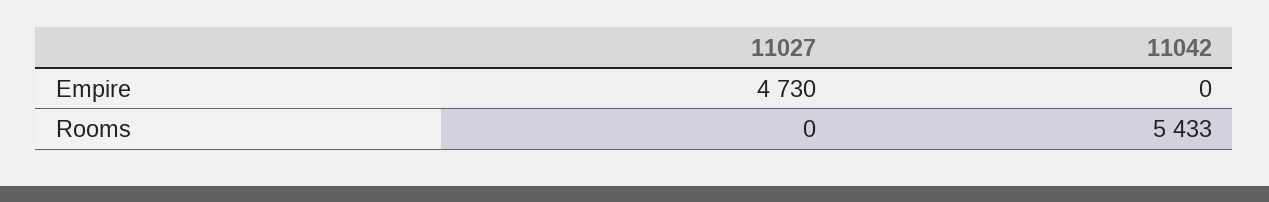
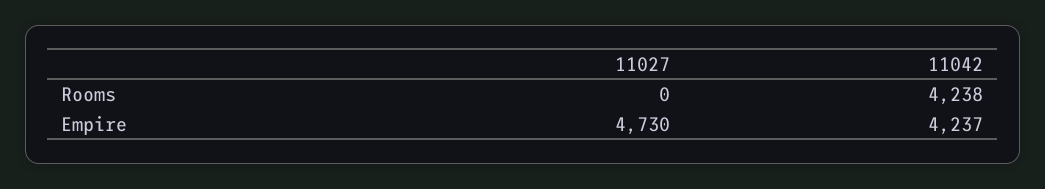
  {
    "11027": {
      "Empire": 4730,
      "Rooms": 0
    },
    "11042": {
-     "Empire": 0,
+     "Empire": 4237,
-     "Rooms": 5433
+     "Rooms": 4238
    }
  }

